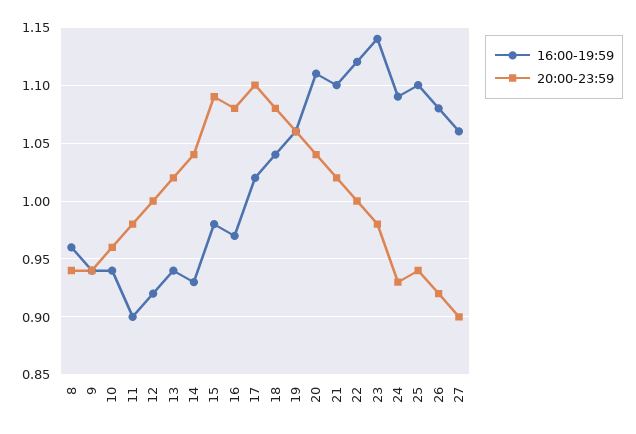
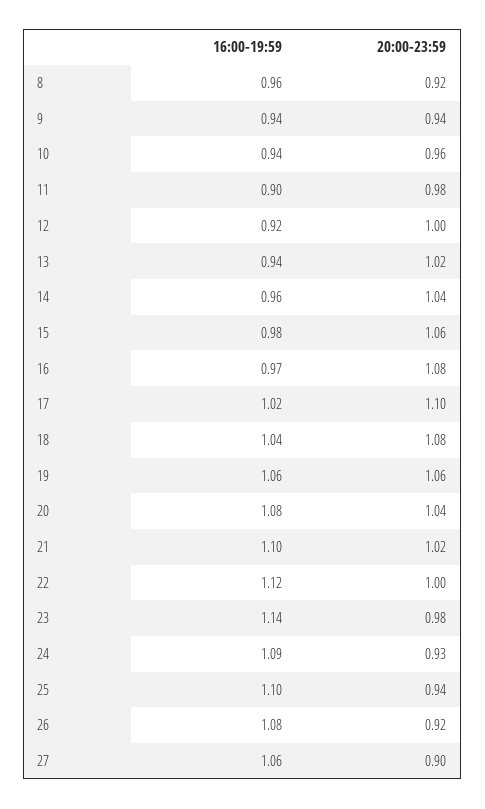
  {
    "16:00-19:59": {
      "8": 0.96,
      "9": 0.94,
      "10": 0.94,
      "11": 0.9,
      "12": 0.92,
      "13": 0.94,
-     "14": 0.93,
+     "14": 0.96,
      "15": 0.98,
      "16": 0.97,
      "17": 1.02,
      "18": 1.04,
      "19": 1.06,
-     "20": 1.11,
+     "20": 1.08,
      "21": 1.1,
      "22": 1.12,
      "23": 1.14,
      "24": 1.09,
      "25": 1.1,
      "26": 1.08,
      "27": 1.06
    },
    "20:00-23:59": {
-     "8": 0.94,
+     "8": 0.92,
      "9": 0.94,
      "10": 0.96,
      "11": 0.98,
      "12": 1,
      "13": 1.02,
      "14": 1.04,
-     "15": 1.09,
+     "15": 1.06,
      "16": 1.08,
      "17": 1.1,
      "18": 1.08,
      "19": 1.06,
      "20": 1.04,
      "21": 1.02,
      "22": 1,
      "23": 0.98,
      "24": 0.93,
      "25": 0.94,
      "26": 0.92,
      "27": 0.9
    }
  }

